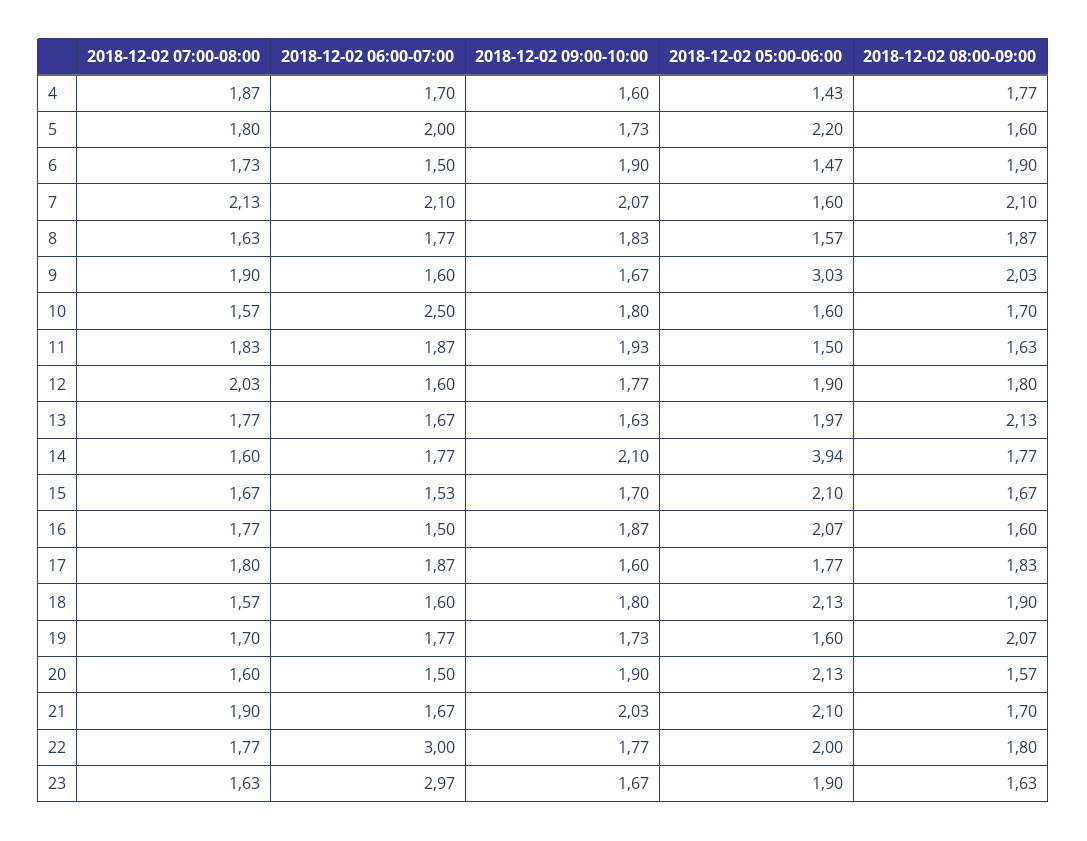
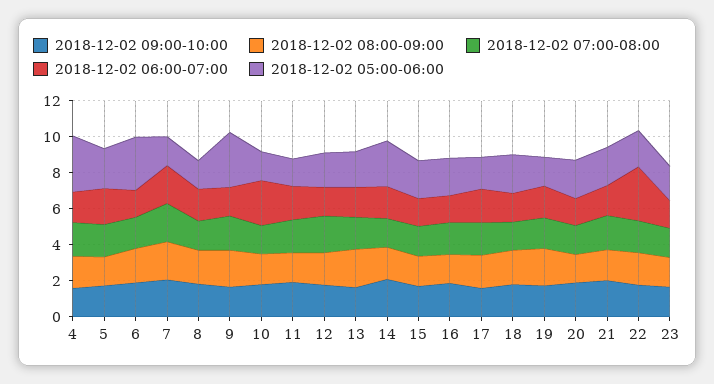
  {
    "2018-12-02 07:00-08:00": {
      "4": 1.87,
      "5": 1.8,
      "6": 1.73,
      "7": 2.13,
      "8": 1.63,
      "9": 1.9,
      "10": 1.57,
      "11": 1.83,
      "12": 2.03,
      "13": 1.77,
      "14": 1.6,
      "15": 1.67,
      "16": 1.77,
      "17": 1.8,
      "18": 1.57,
      "19": 1.7,
      "20": 1.6,
      "21": 1.9,
      "22": 1.77,
      "23": 1.63
    },
    "2018-12-02 06:00-07:00": {
      "4": 1.7,
      "5": 2,
      "6": 1.5,
      "7": 2.1,
      "8": 1.77,
      "9": 1.6,
      "10": 2.5,
      "11": 1.87,
      "12": 1.6,
      "13": 1.67,
      "14": 1.77,
      "15": 1.53,
      "16": 1.5,
      "17": 1.87,
      "18": 1.6,
      "19": 1.77,
      "20": 1.5,
      "21": 1.67,
      "22": 3,
-     "23": 2.97
+     "23": 1.5
    },
    "2018-12-02 09:00-10:00": {
      "4": 1.6,
      "5": 1.73,
      "6": 1.9,
      "7": 2.07,
      "8": 1.83,
      "9": 1.67,
      "10": 1.8,
      "11": 1.93,
      "12": 1.77,
      "13": 1.63,
      "14": 2.1,
      "15": 1.7,
      "16": 1.87,
      "17": 1.6,
      "18": 1.8,
      "19": 1.73,
      "20": 1.9,
      "21": 2.03,
      "22": 1.77,
      "23": 1.67
    },
    "2018-12-02 05:00-06:00": {
-     "4": 1.43,
+     "4": 3,
      "5": 2.2,
-     "6": 1.47,
+     "6": 3,
      "7": 1.6,
      "8": 1.57,
      "9": 3.03,
      "10": 1.6,
      "11": 1.5,
      "12": 1.9,
      "13": 1.97,
-     "14": 3.94,
+     "14": 2.5,
      "15": 2.1,
      "16": 2.07,
      "17": 1.77,
      "18": 2.13,
      "19": 1.6,
      "20": 2.13,
      "21": 2.1,
      "22": 2,
      "23": 1.9
    },
    "2018-12-02 08:00-09:00": {
      "4": 1.77,
      "5": 1.6,
      "6": 1.9,
      "7": 2.1,
      "8": 1.87,
      "9": 2.03,
      "10": 1.7,
      "11": 1.63,
      "12": 1.8,
      "13": 2.13,
      "14": 1.77,
      "15": 1.67,
      "16": 1.6,
      "17": 1.83,
      "18": 1.9,
      "19": 2.07,
      "20": 1.57,
      "21": 1.7,
      "22": 1.8,
      "23": 1.63
    }
  }

